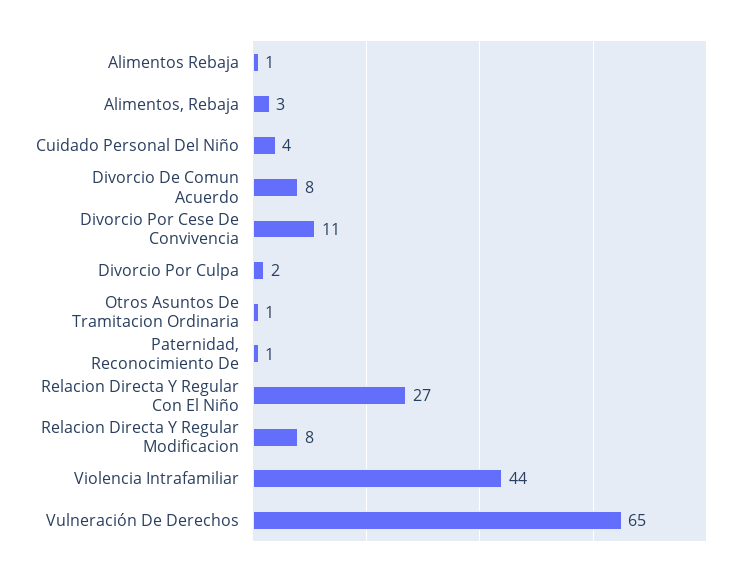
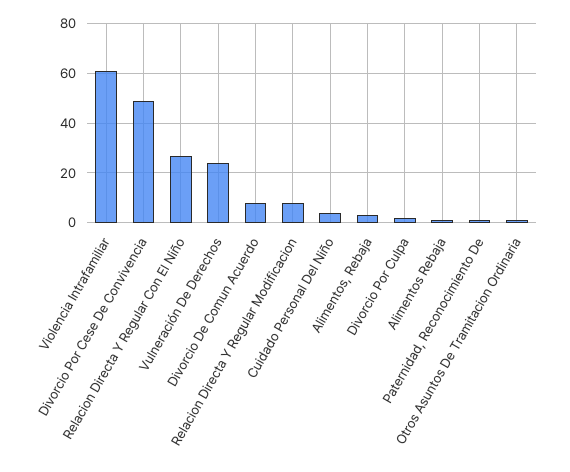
  {
    "Alimentos Rebaja": 1,
    "Alimentos, Rebaja": 3,
    "Cuidado Personal Del Niño": 4,
    "Divorcio De Comun Acuerdo": 8,
-   "Divorcio Por Cese De Convivencia": 11,
+   "Divorcio Por Cese De Convivencia": 50,
    "Divorcio Por Culpa": 2,
    "Otros Asuntos De Tramitacion Ordinaria": 1,
    "Paternidad, Reconocimiento De": 1,
    "Relacion Directa Y Regular Con El Niño": 27,
    "Relacion Directa Y Regular Modificacion": 8,
-   "Violencia Intrafamiliar": 44,
+   "Violencia Intrafamiliar": 60,
-   "Vulneración De Derechos": 65
+   "Vulneración De Derechos": 25
  }

